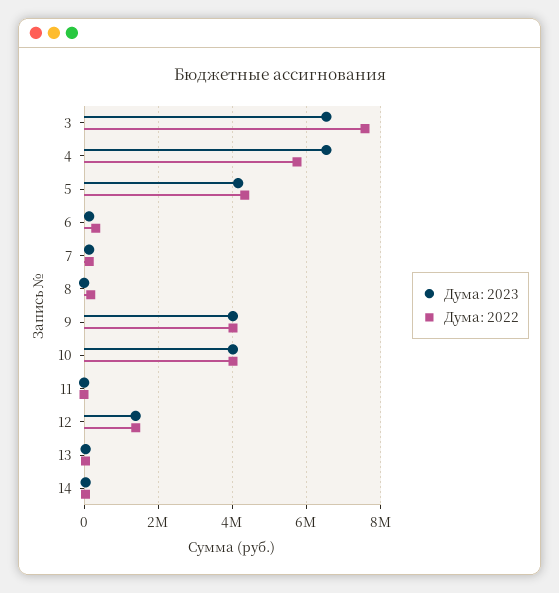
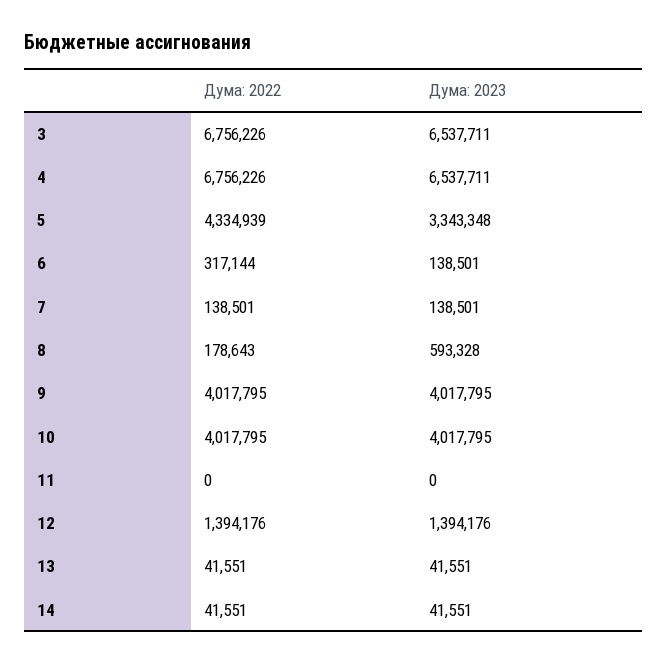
  {
    "Дума: 2023": {
      "3": 6537711,
      "4": 6537711,
-     "5": 4200000,
+     "5": 3343348,
      "6": 138501,
      "7": 138501,
-     "8": 0,
+     "8": 593328,
      "9": 4017795,
      "10": 4017795,
      "11": 0,
      "12": 1394176,
      "13": 41551,
      "14": 41551
    },
    "Дума: 2022": {
-     "3": 7600000,
+     "3": 6756226,
-     "4": 5800000,
+     "4": 6756226,
      "5": 4334939,
      "6": 317144,
      "7": 138501,
      "8": 178643,
      "9": 4017795,
      "10": 4017795,
      "11": 0,
      "12": 1394176,
      "13": 41551,
      "14": 41551
    }
  }

